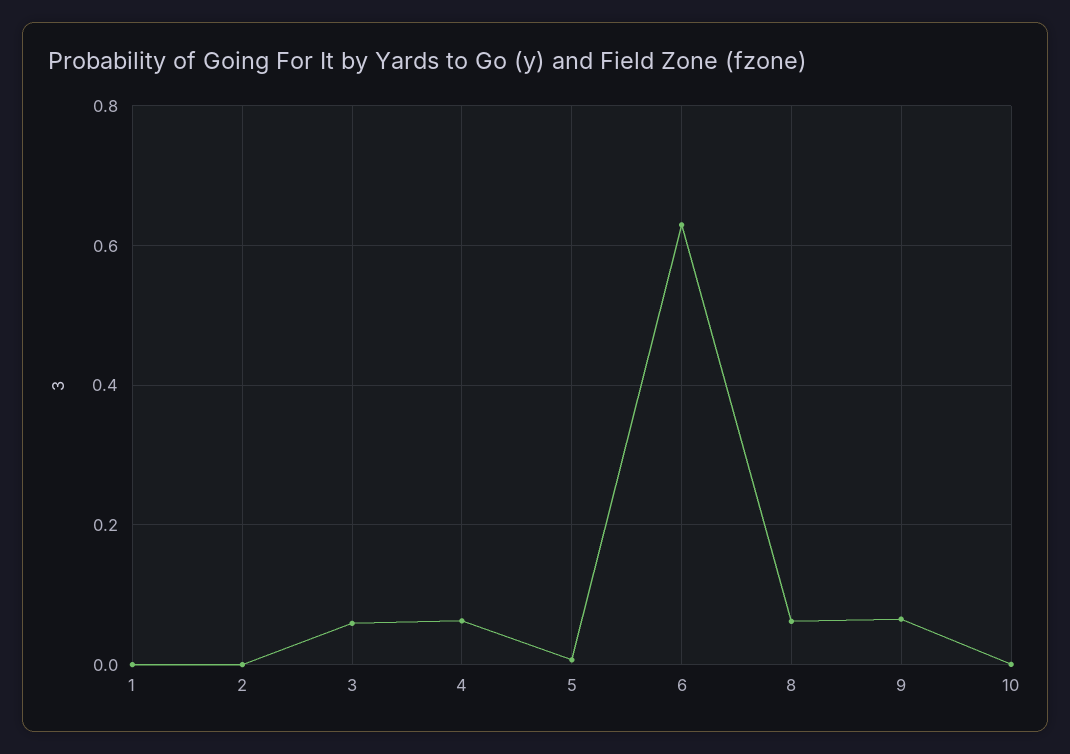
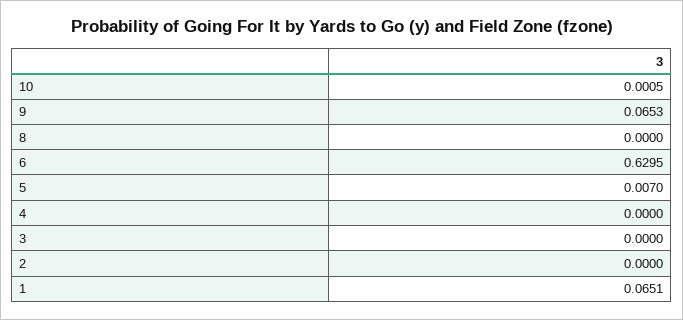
  {
-   "1": 0,
+   "1": 0.0651,
    "2": 0,
-   "3": 0.06,
+   "3": 0,
-   "4": 0.06,
+   "4": 0,
    "5": 0.007,
    "6": 0.6295,
-   "8": 0.06,
+   "8": 0,
    "9": 0.0653,
    "10": 0.0005
  }

